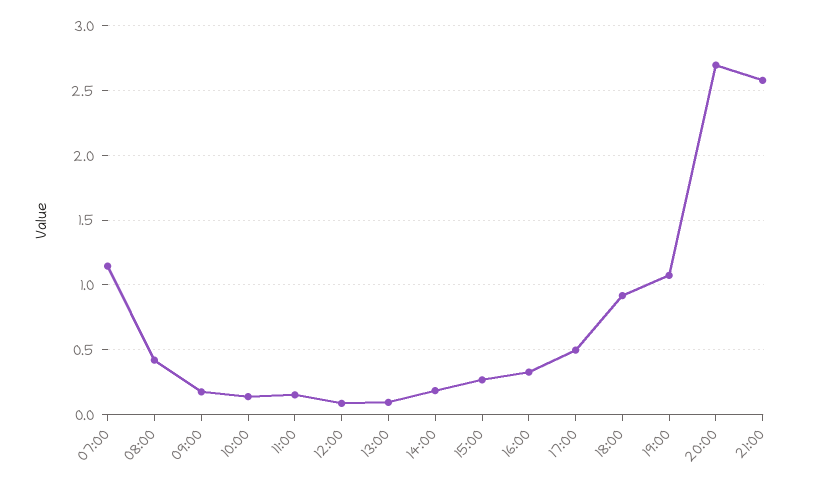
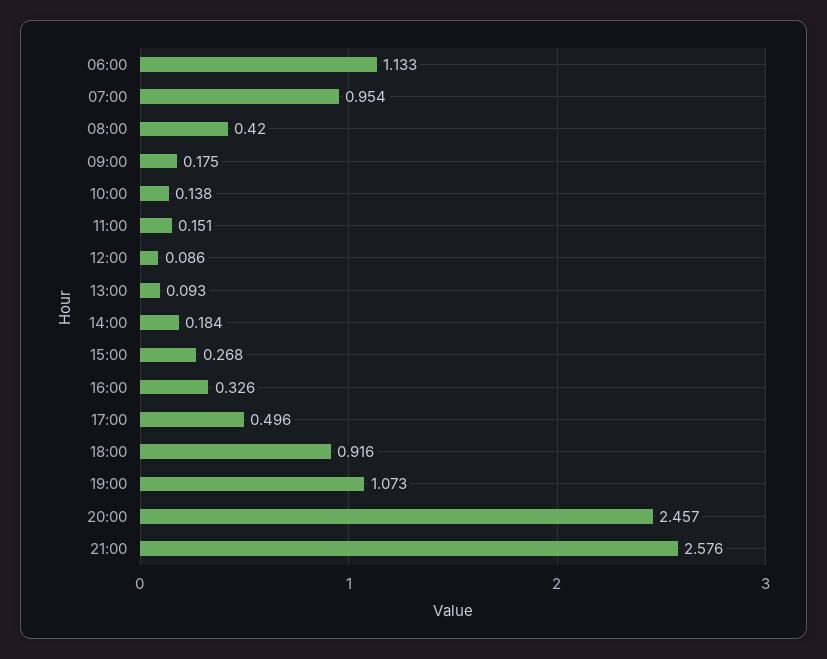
  {
-   "07:00": 1.15,
+   "07:00": 0.954,
    "08:00": 0.42,
    "09:00": 0.175,
    "10:00": 0.138,
    "11:00": 0.151,
    "12:00": 0.086,
    "13:00": 0.093,
    "14:00": 0.184,
    "15:00": 0.268,
    "16:00": 0.326,
    "17:00": 0.496,
    "18:00": 0.916,
    "19:00": 1.073,
-   "20:00": 2.7,
+   "20:00": 2.457,
-   "21:00": 2.576
+   "21:00": 2.576,
+   "06:00": 1.133
  }

